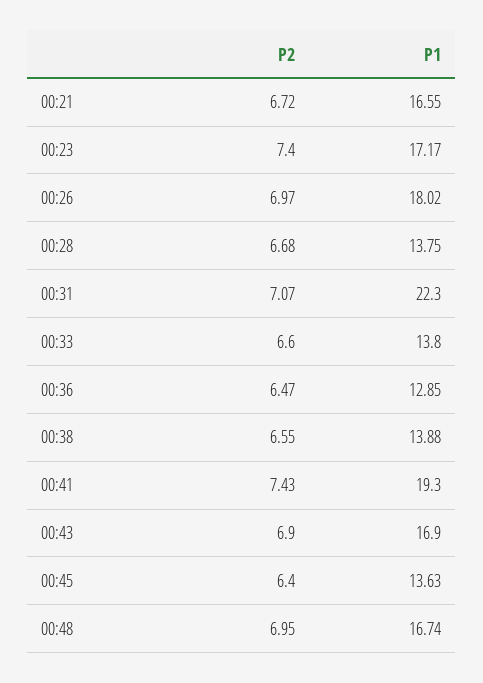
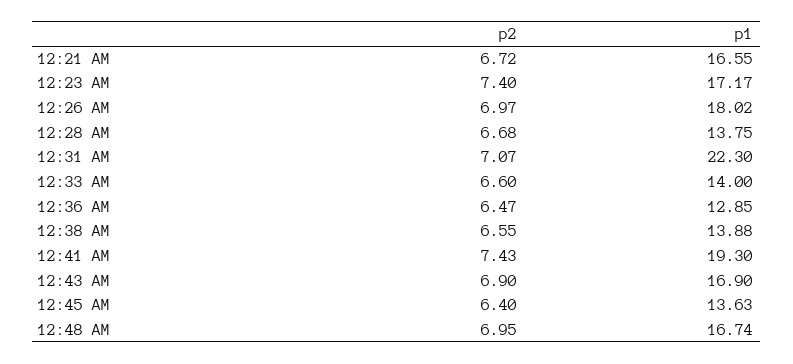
  {
    "P2": {
      "00:21": 6.72,
      "00:23": 7.4,
      "00:26": 6.97,
      "00:28": 6.68,
      "00:31": 7.07,
      "00:33": 6.6,
      "00:36": 6.47,
      "00:38": 6.55,
      "00:41": 7.43,
      "00:43": 6.9,
      "00:45": 6.4,
      "00:48": 6.95
    },
    "P1": {
      "00:21": 16.55,
      "00:23": 17.17,
      "00:26": 18.02,
      "00:28": 13.75,
      "00:31": 22.3,
-     "00:33": 13.8,
+     "00:33": 14,
      "00:36": 12.85,
      "00:38": 13.88,
      "00:41": 19.3,
      "00:43": 16.9,
      "00:45": 13.63,
      "00:48": 16.74
    }
  }

